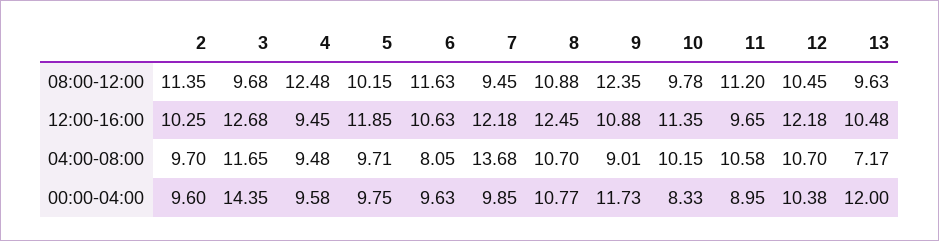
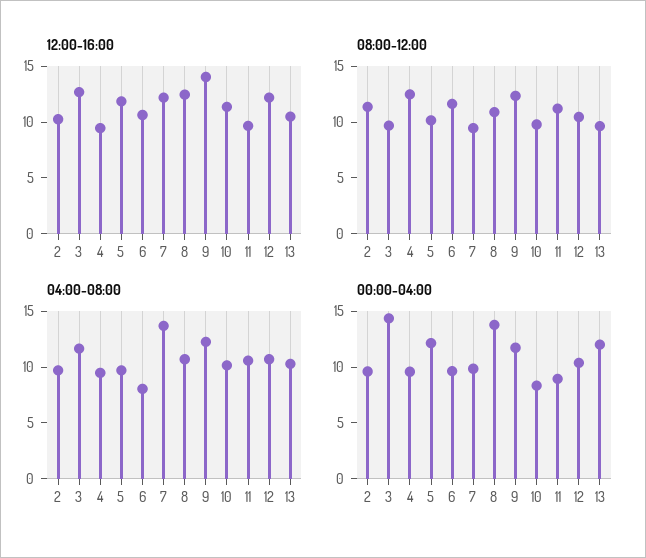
  {
    "08:00-12:00": {
      "2": 11.35,
      "3": 9.68,
      "4": 12.48,
      "5": 10.15,
      "6": 11.63,
      "7": 9.45,
      "8": 10.88,
      "9": 12.35,
      "10": 9.78,
      "11": 11.2,
      "12": 10.45,
      "13": 9.63
    },
    "12:00-16:00": {
      "2": 10.25,
      "3": 12.68,
      "4": 9.45,
      "5": 11.85,
      "6": 10.63,
      "7": 12.18,
      "8": 12.45,
-     "9": 10.88,
+     "9": 14,
      "10": 11.35,
      "11": 9.65,
      "12": 12.18,
      "13": 10.48
    },
    "04:00-08:00": {
      "2": 9.7,
      "3": 11.65,
      "4": 9.48,
      "5": 9.71,
      "6": 8.05,
      "7": 13.68,
      "8": 10.7,
-     "9": 9.01,
+     "9": 12,
      "10": 10.15,
      "11": 10.58,
      "12": 10.7,
-     "13": 7.17
+     "13": 10
    },
    "00:00-04:00": {
      "2": 9.6,
      "3": 14.35,
      "4": 9.58,
-     "5": 9.75,
+     "5": 12,
      "6": 9.63,
      "7": 9.85,
-     "8": 10.77,
+     "8": 14,
      "9": 11.73,
      "10": 8.33,
      "11": 8.95,
      "12": 10.38,
      "13": 12
    }
  }

